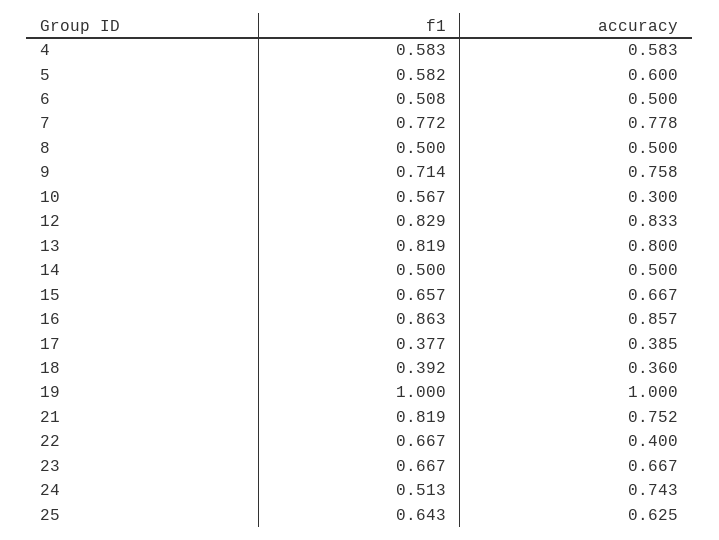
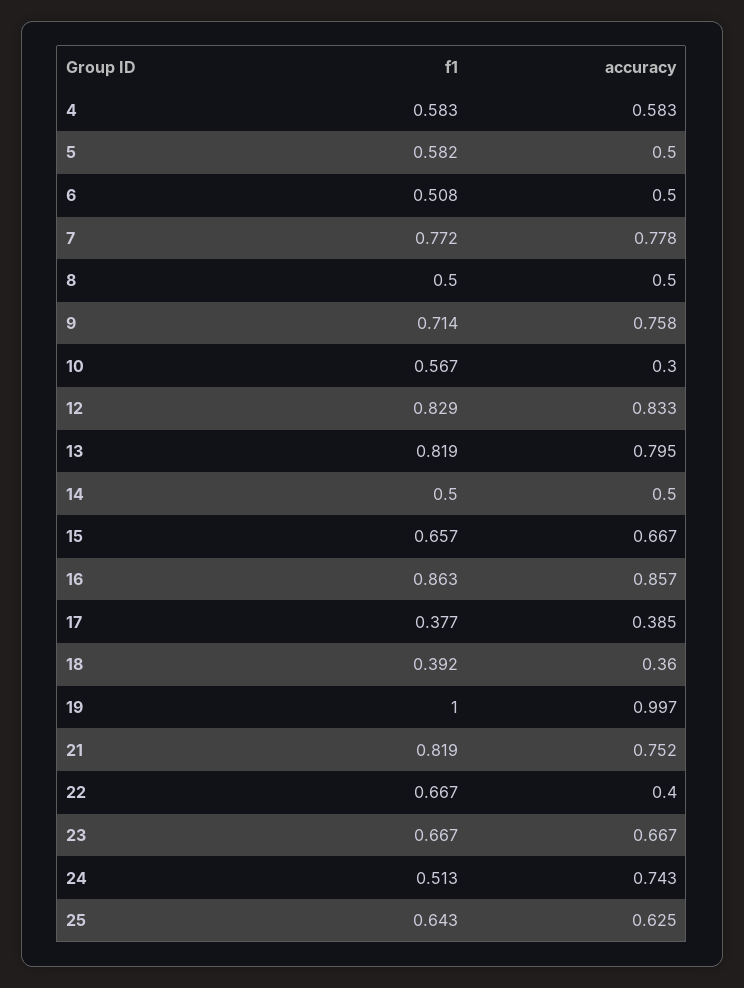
  {
    "f1": {
      "4": 0.583,
      "5": 0.582,
      "6": 0.508,
      "7": 0.772,
      "8": 0.5,
      "9": 0.714,
      "10": 0.567,
      "12": 0.829,
      "13": 0.819,
      "14": 0.5,
      "15": 0.657,
      "16": 0.863,
      "17": 0.377,
      "18": 0.392,
      "19": 1,
      "21": 0.819,
      "22": 0.667,
      "23": 0.667,
      "24": 0.513,
      "25": 0.643
    },
    "accuracy": {
      "4": 0.583,
-     "5": 0.6,
+     "5": 0.5,
      "6": 0.5,
      "7": 0.778,
      "8": 0.5,
      "9": 0.758,
      "10": 0.3,
      "12": 0.833,
-     "13": 0.8,
+     "13": 0.795,
      "14": 0.5,
      "15": 0.667,
      "16": 0.857,
      "17": 0.385,
      "18": 0.36,
-     "19": 1,
+     "19": 0.997,
      "21": 0.752,
      "22": 0.4,
      "23": 0.667,
      "24": 0.743,
      "25": 0.625
    }
  }

